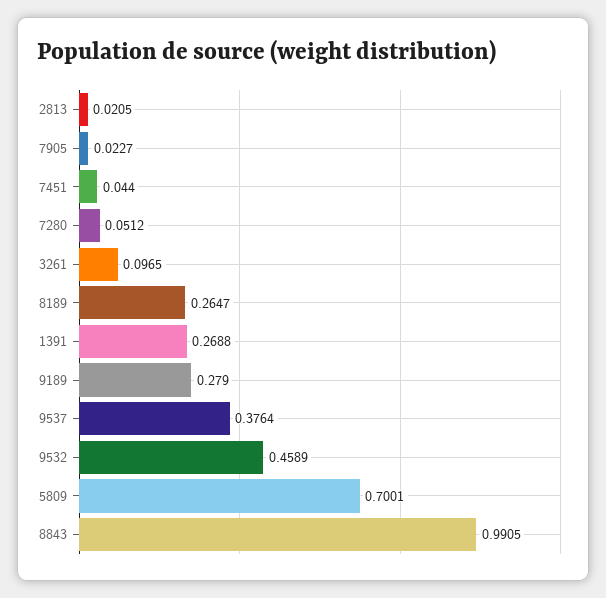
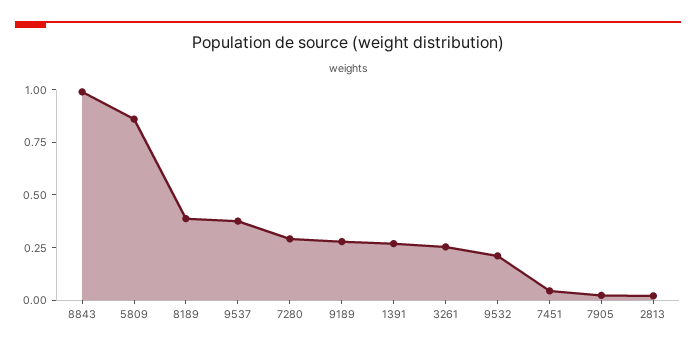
  {
    "2813": 0.0205,
    "7905": 0.0227,
    "7451": 0.044,
-   "7280": 0.0512,
+   "7280": 0.3,
-   "3261": 0.0965,
+   "3261": 0.25,
-   "8189": 0.2647,
+   "8189": 0.4,
    "1391": 0.2688,
    "9189": 0.279,
    "9537": 0.3764,
-   "9532": 0.4589,
+   "9532": 0.2,
-   "5809": 0.7001,
+   "5809": 0.85,
    "8843": 0.9905
  }

